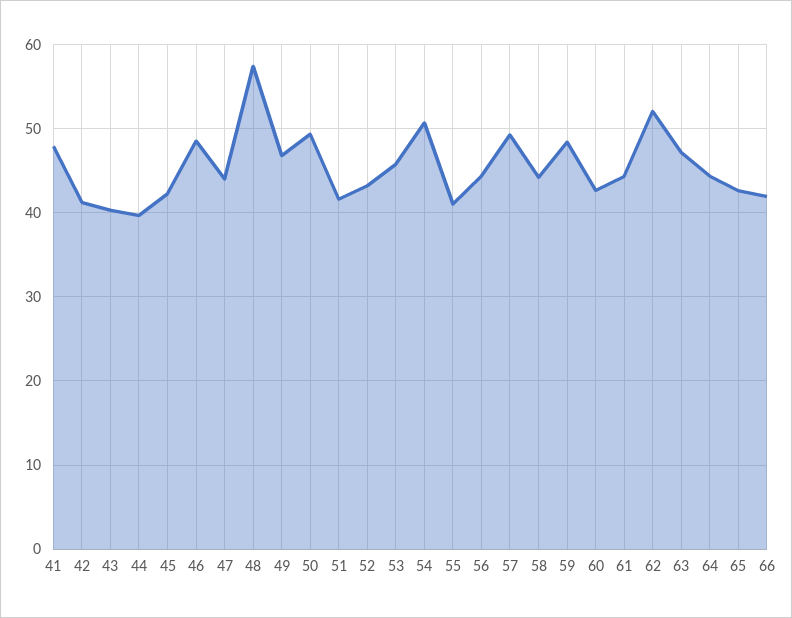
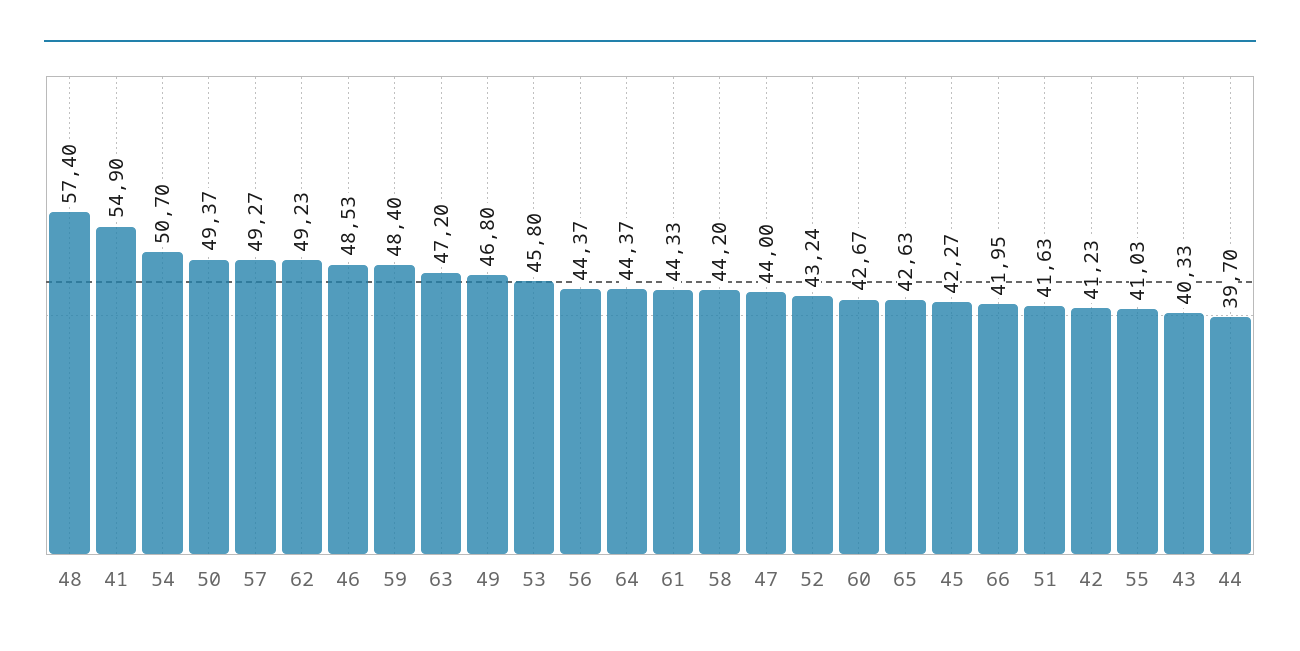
  {
-   "41": 48,
+   "41": 54.9,
    "42": 41.23,
    "43": 40.33,
    "44": 39.7,
    "45": 42.27,
    "46": 48.53,
    "47": 44,
    "48": 57.4,
    "49": 46.8,
    "50": 49.37,
    "51": 41.63,
    "52": 43.24,
    "53": 45.8,
    "54": 50.7,
    "55": 41.03,
    "56": 44.37,
    "57": 49.27,
    "58": 44.2,
    "59": 48.4,
    "60": 42.67,
    "61": 44.33,
-   "62": 52,
+   "62": 49.23,
    "63": 47.2,
    "64": 44.37,
    "65": 42.63,
    "66": 41.95
  }

